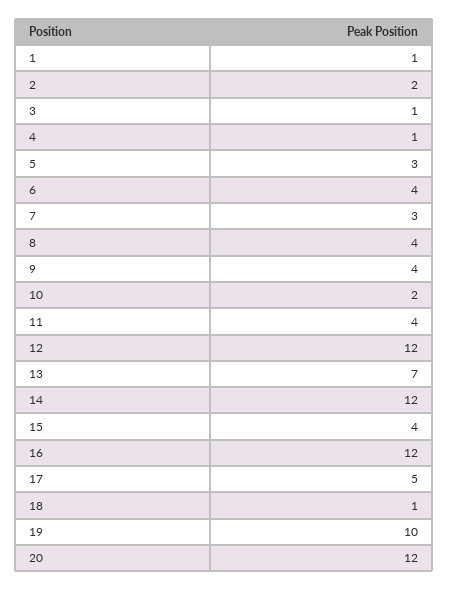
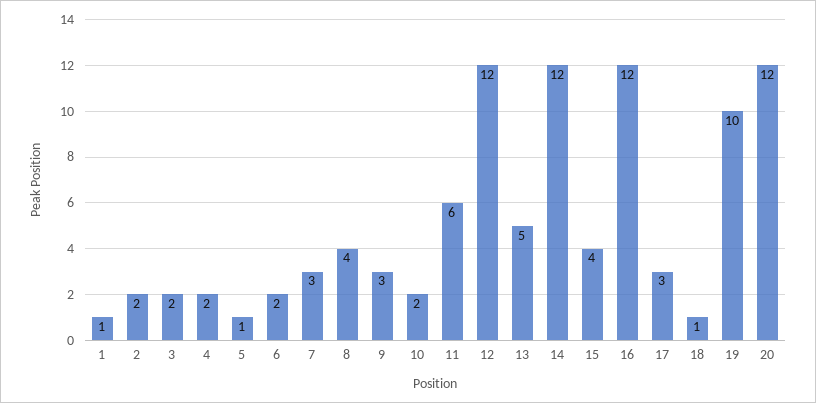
  {
    "1": 1,
    "2": 2,
-   "3": 1,
+   "3": 2,
-   "4": 1,
+   "4": 2,
-   "5": 3,
+   "5": 1,
-   "6": 4,
+   "6": 2,
    "7": 3,
    "8": 4,
-   "9": 4,
+   "9": 3,
    "10": 2,
-   "11": 4,
+   "11": 6,
    "12": 12,
-   "13": 7,
+   "13": 5,
    "14": 12,
    "15": 4,
    "16": 12,
-   "17": 5,
+   "17": 3,
    "18": 1,
    "19": 10,
    "20": 12
  }

